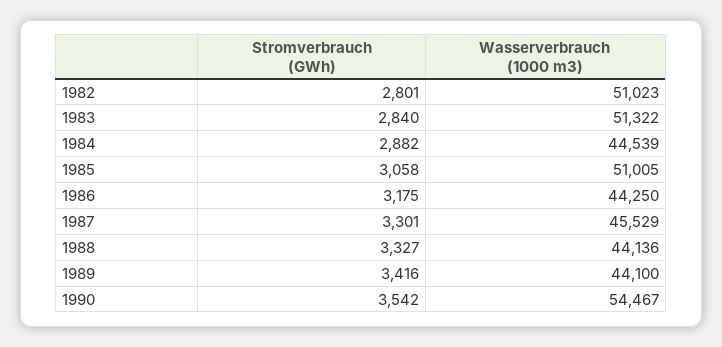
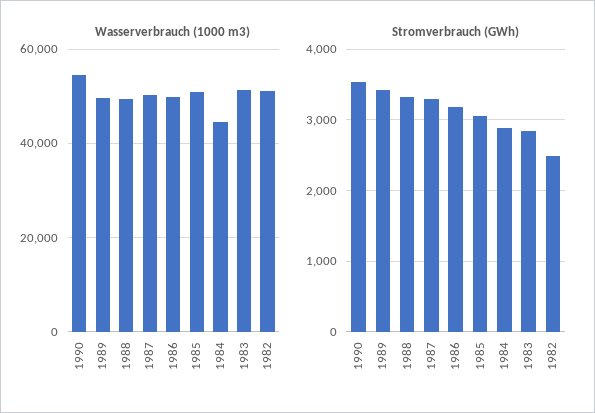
  {
    "Stromverbrauch (GWh)": {
-     "1982": 2801,
+     "1982": 2500,
      "1983": 2840,
      "1984": 2882,
      "1985": 3058,
      "1986": 3175,
      "1987": 3301,
      "1988": 3327,
      "1989": 3416,
      "1990": 3542
    },
    "Wasserverbrauch (1000 m3)": {
      "1982": 51023,
      "1983": 51322,
      "1984": 44539,
      "1985": 51005,
-     "1986": 44250,
+     "1986": 50000,
-     "1987": 45529,
+     "1987": 50000,
-     "1988": 44136,
+     "1988": 50000,
-     "1989": 44100,
+     "1989": 50000,
      "1990": 54467
    }
  }

